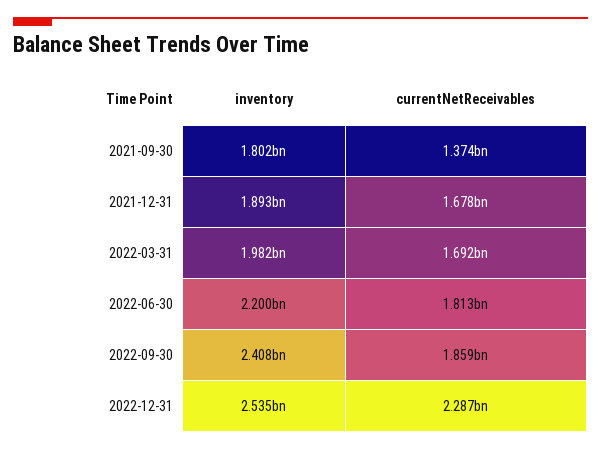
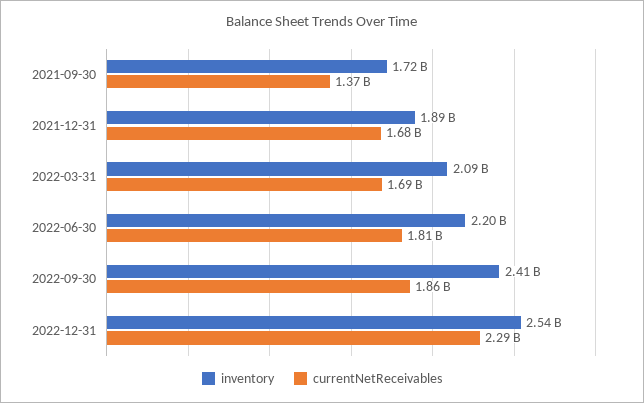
  {
    "inventory": {
-     "2021-09-30": 1802000000,
+     "2021-09-30": 1720000000,
      "2021-12-31": 1893000000,
-     "2022-03-31": 1982000000,
+     "2022-03-31": 2090000000,
      "2022-06-30": 2200000000,
      "2022-09-30": 2408000000,
      "2022-12-31": 2535000000
    },
    "currentNetReceivables": {
      "2021-09-30": 1374000000,
      "2021-12-31": 1678000000,
      "2022-03-31": 1692000000,
      "2022-06-30": 1813000000,
      "2022-09-30": 1859000000,
      "2022-12-31": 2287000000
    }
  }

